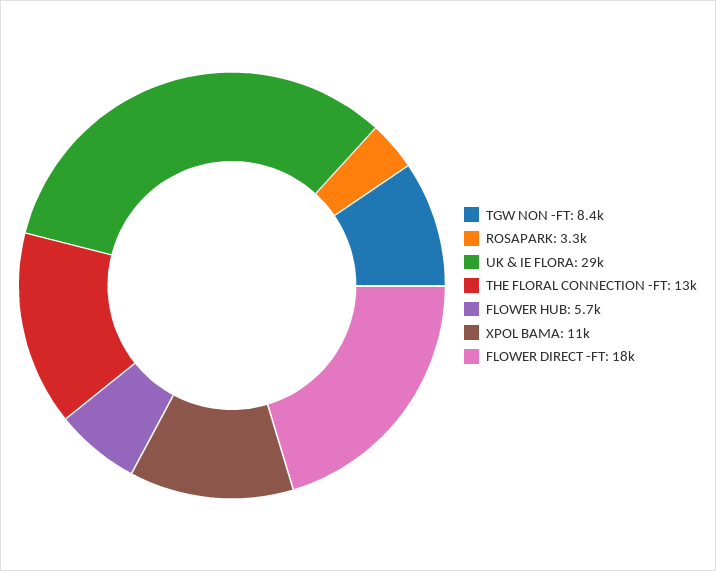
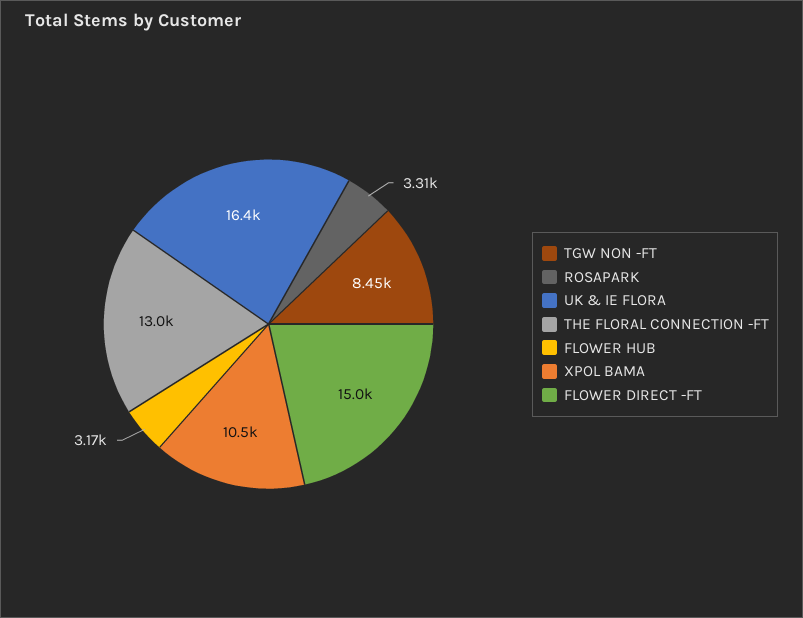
  {
    "TGW NON -FT": 8450,
    "ROSAPARK": 3310,
-   "UK & IE FLORA": 29000,
+   "UK & IE FLORA": 16400,
    "THE FLORAL CONNECTION -FT": 13000,
-   "FLOWER HUB": 5700,
+   "FLOWER HUB": 3170,
    "XPOL BAMA": 10500,
-   "FLOWER DIRECT -FT": 18000
+   "FLOWER DIRECT -FT": 15000
  }

